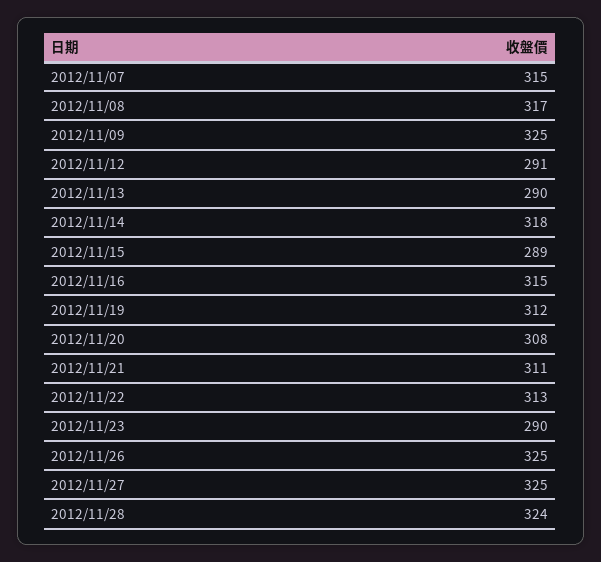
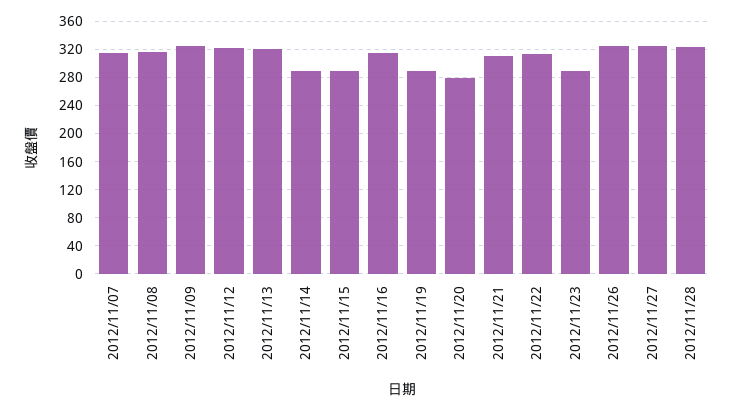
  {
    "2012/11/07": 315,
    "2012/11/08": 317,
    "2012/11/09": 325,
-   "2012/11/12": 291,
+   "2012/11/12": 320,
-   "2012/11/13": 290,
+   "2012/11/13": 320,
-   "2012/11/14": 318,
+   "2012/11/14": 290,
    "2012/11/15": 289,
    "2012/11/16": 315,
-   "2012/11/19": 312,
+   "2012/11/19": 290,
-   "2012/11/20": 308,
+   "2012/11/20": 280,
    "2012/11/21": 311,
    "2012/11/22": 313,
    "2012/11/23": 290,
    "2012/11/26": 325,
    "2012/11/27": 325,
    "2012/11/28": 324
  }

